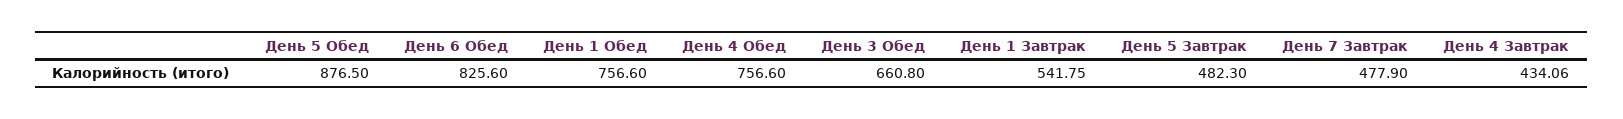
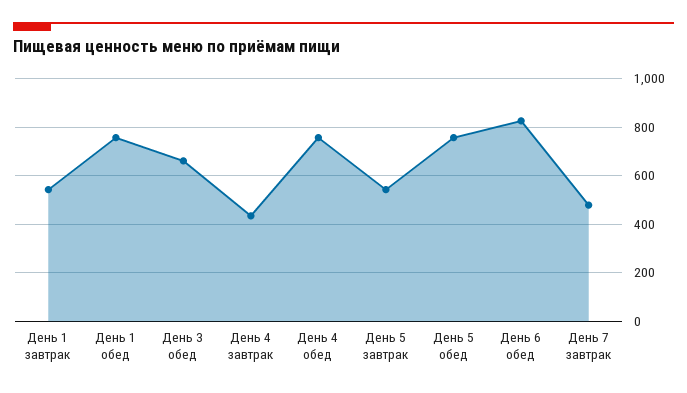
  {
-   "День 5 Обед": 876.5,
+   "День 5 Обед": 750,
    "День 6 Обед": 825.6,
    "День 1 Обед": 756.6,
    "День 4 Обед": 756.6,
    "День 3 Обед": 660.8,
    "День 1 Завтрак": 541.75,
-   "День 5 Завтрак": 482.3,
+   "День 5 Завтрак": 550,
    "День 7 Завтрак": 477.9,
    "День 4 Завтрак": 434.06
  }

